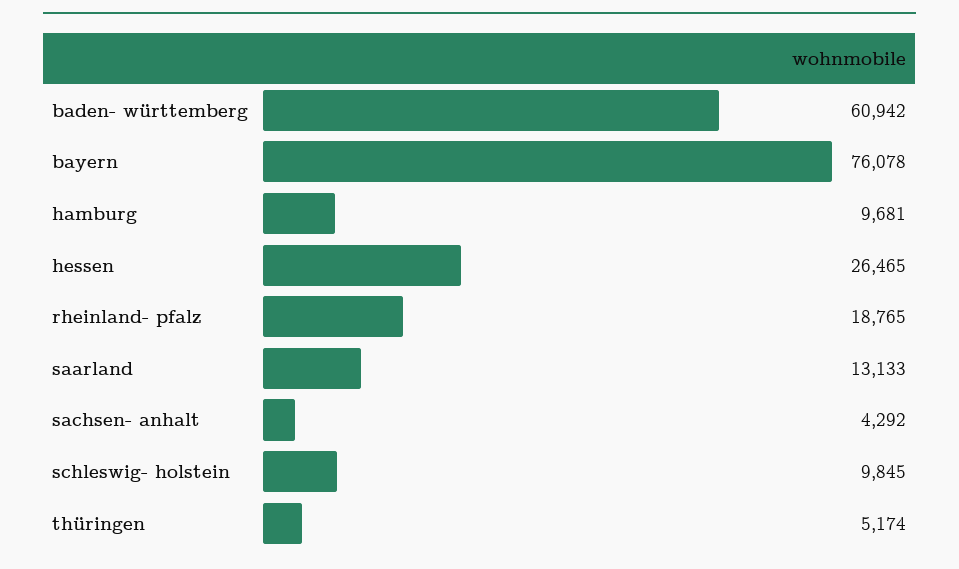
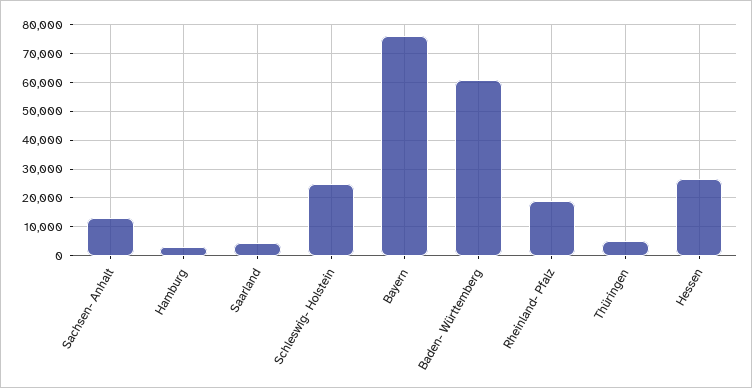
  {
    "baden- württemberg": 60942,
    "bayern": 76078,
-   "hamburg": 9681,
+   "hamburg": 2500,
    "hessen": 26465,
    "rheinland- pfalz": 18765,
-   "saarland": 13133,
+   "saarland": 5000,
-   "sachsen- anhalt": 4292,
+   "sachsen- anhalt": 12500,
-   "schleswig- holstein": 9845,
+   "schleswig- holstein": 25000,
    "thüringen": 5174
  }

